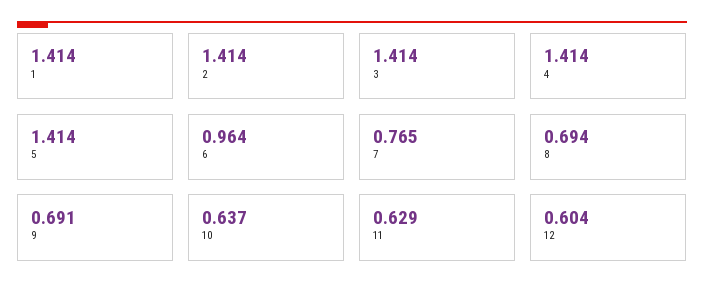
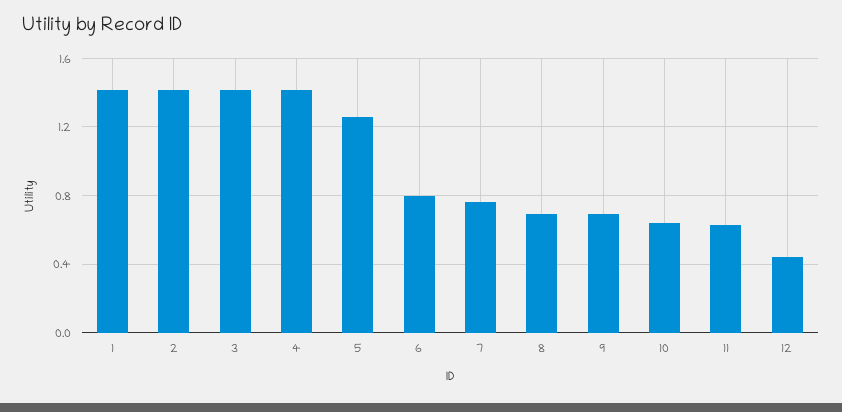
  {
    "1": 1.414,
    "2": 1.414,
    "3": 1.414,
    "4": 1.414,
-   "5": 1.414,
+   "5": 1.25,
-   "6": 0.964,
+   "6": 0.8,
    "7": 0.765,
    "8": 0.694,
    "9": 0.691,
    "10": 0.637,
    "11": 0.629,
-   "12": 0.604
+   "12": 0.45
  }

